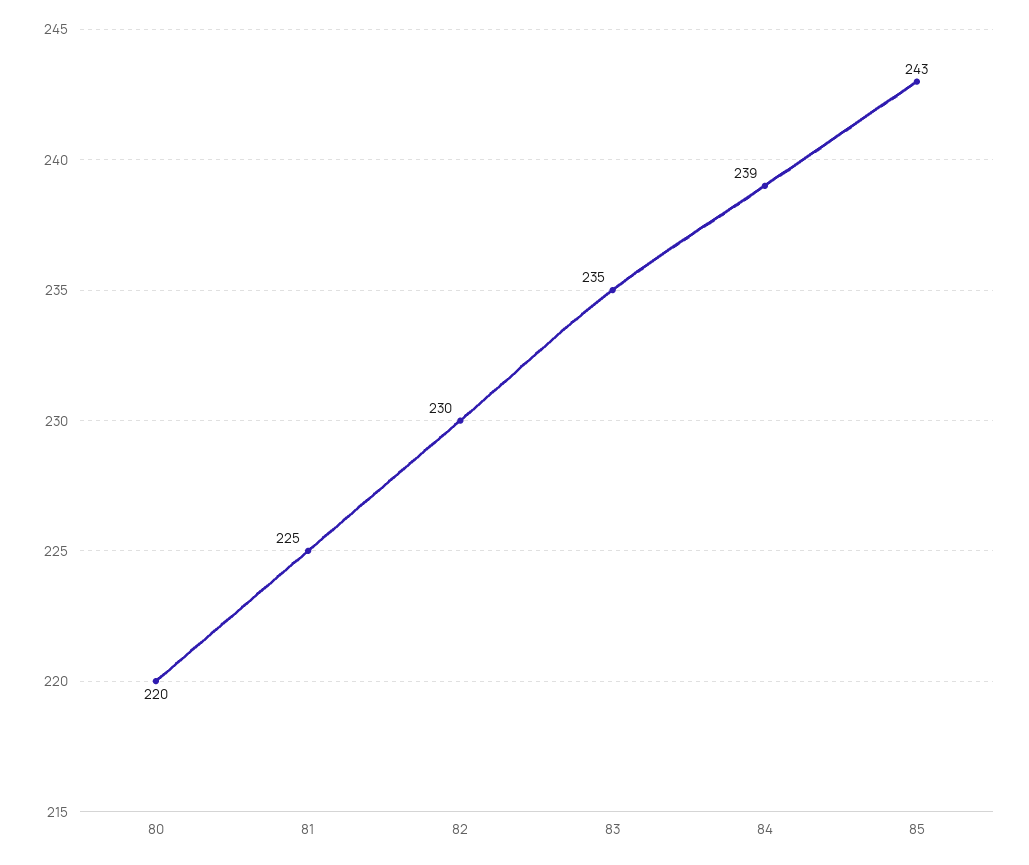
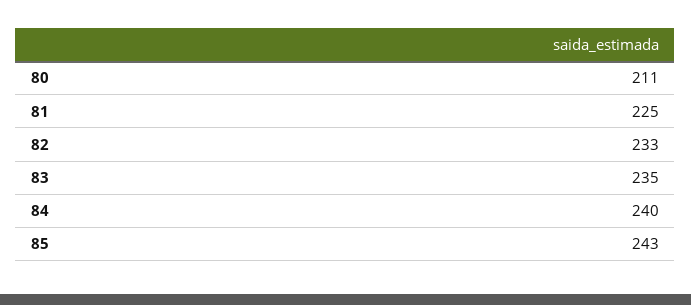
  {
-   "80": 220,
+   "80": 211,
    "81": 225,
-   "82": 230,
+   "82": 233,
    "83": 235,
-   "84": 239,
+   "84": 240,
    "85": 243
  }

